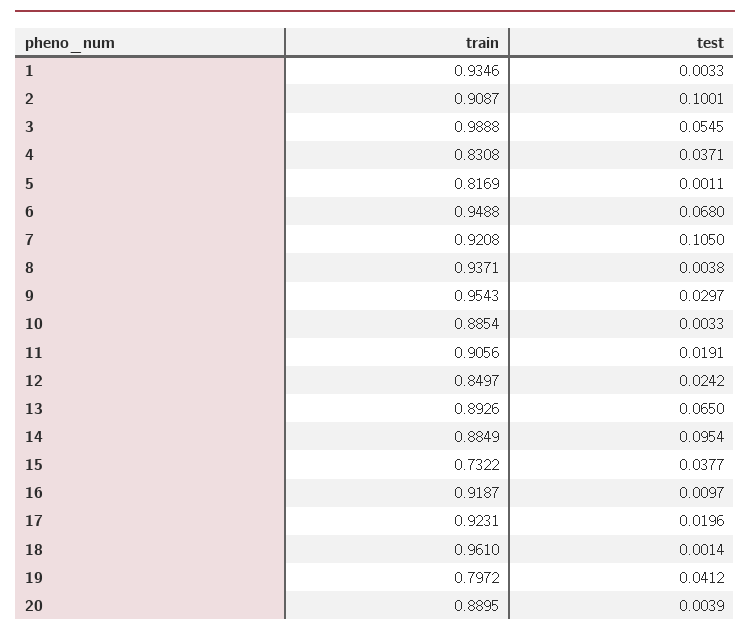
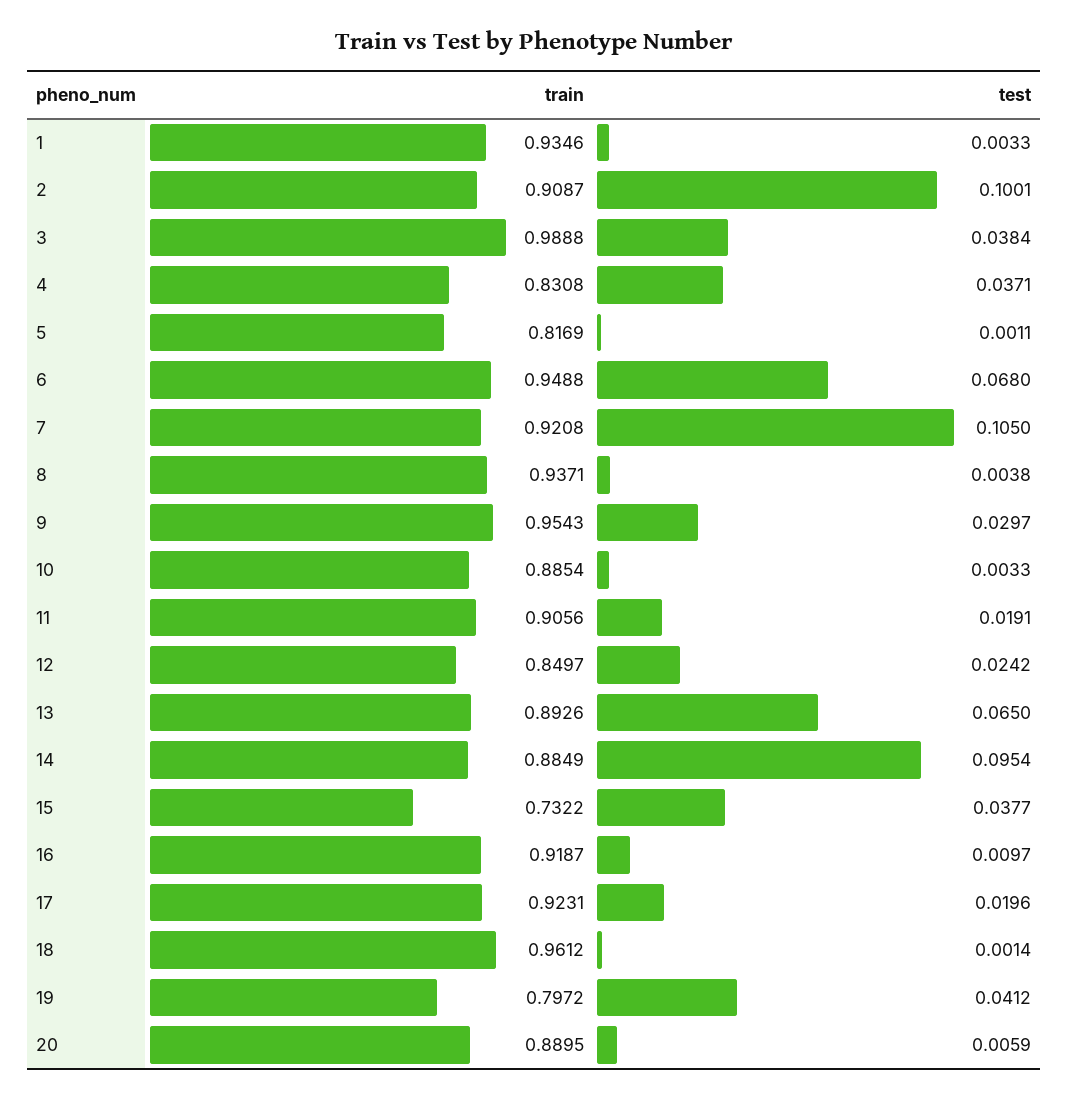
  {
    "train": {
      "1": 0.9346,
      "2": 0.9087,
      "3": 0.9888,
      "4": 0.8308,
      "5": 0.8169,
      "6": 0.9488,
      "7": 0.9208,
      "8": 0.9371,
      "9": 0.9543,
      "10": 0.8854,
      "11": 0.9056,
      "12": 0.8497,
      "13": 0.8926,
      "14": 0.8849,
      "15": 0.7322,
      "16": 0.9187,
      "17": 0.9231,
-     "18": 0.961,
+     "18": 0.9612,
      "19": 0.7972,
      "20": 0.8895
    },
    "test": {
      "1": 0.0033,
      "2": 0.1001,
-     "3": 0.0545,
+     "3": 0.0384,
      "4": 0.0371,
      "5": 0.0011,
      "6": 0.068,
      "7": 0.105,
      "8": 0.0038,
      "9": 0.0297,
      "10": 0.0033,
      "11": 0.0191,
      "12": 0.0242,
      "13": 0.065,
      "14": 0.0954,
      "15": 0.0377,
      "16": 0.0097,
      "17": 0.0196,
      "18": 0.0014,
      "19": 0.0412,
-     "20": 0.0039
+     "20": 0.0059
    }
  }

